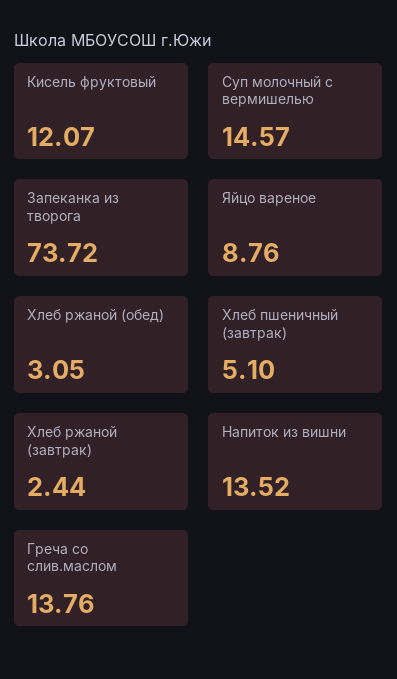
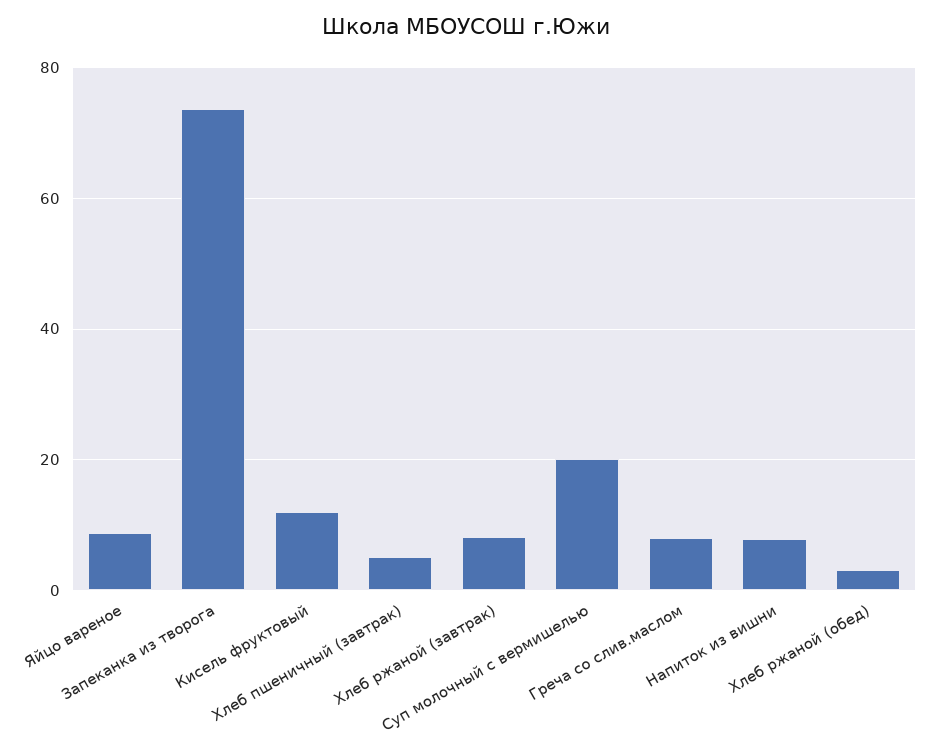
  {
    "Кисель фруктовый": 12.07,
-   "Суп молочный с вермишелью": 14.57,
+   "Суп молочный с вермишелью": 20,
    "Запеканка из творога": 73.72,
    "Яйцо вареное": 8.76,
    "Хлеб ржаной (обед)": 3.05,
    "Хлеб пшеничный (завтрак)": 5.1,
-   "Хлеб ржаной (завтрак)": 2.44,
+   "Хлеб ржаной (завтрак)": 8,
-   "Напиток из вишни": 13.52,
+   "Напиток из вишни": 8,
-   "Греча со слив.маслом": 13.76
+   "Греча со слив.маслом": 8
  }

